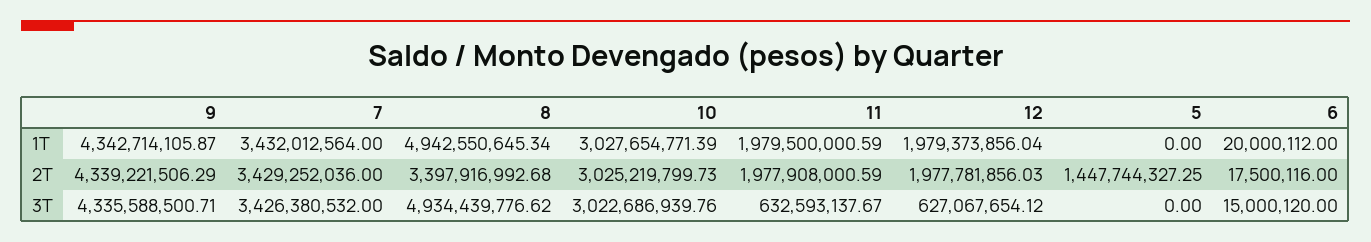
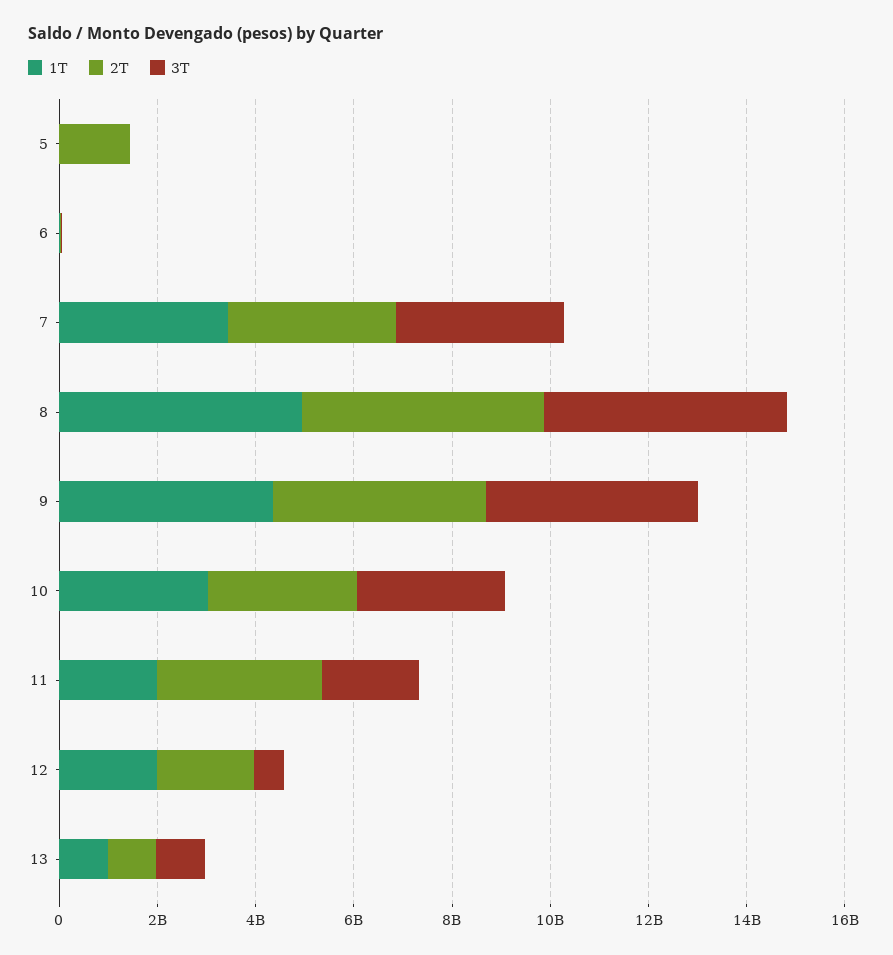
  {
    "1T": {
      "9": 4342714105.87,
      "7": 3432012564,
      "8": 4942550645.34,
      "10": 3027654771.39,
      "11": 1979500000.59,
      "12": 1979373856.04,
      "5": 0,
-     "6": 20000112
+     "6": 20000112,
+     "13": 1000000000
    },
    "2T": {
      "9": 4339221506.29,
      "7": 3429252036,
-     "8": 3397916992.68,
+     "8": 5000000000,
      "10": 3025219799.73,
-     "11": 1977908000.59,
+     "11": 3500000000,
      "12": 1977781856.03,
      "5": 1447744327.25,
-     "6": 17500116
+     "6": 17500116,
+     "13": 1000000000
    },
    "3T": {
      "9": 4335588500.71,
      "7": 3426380532,
      "8": 4934439776.62,
      "10": 3022686939.76,
-     "11": 632593137.67,
+     "11": 2000000000,
      "12": 627067654.12,
      "5": 0,
-     "6": 15000120
+     "6": 15000120,
+     "13": 1000000000
    }
  }

